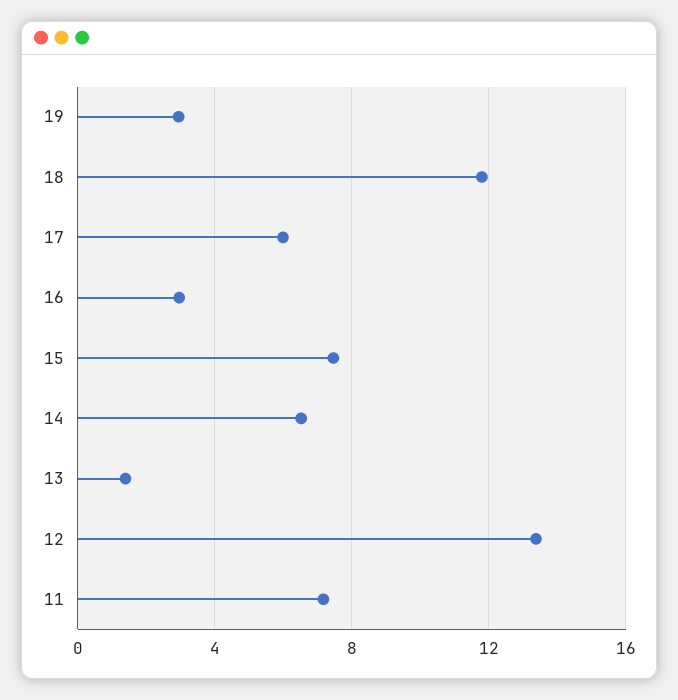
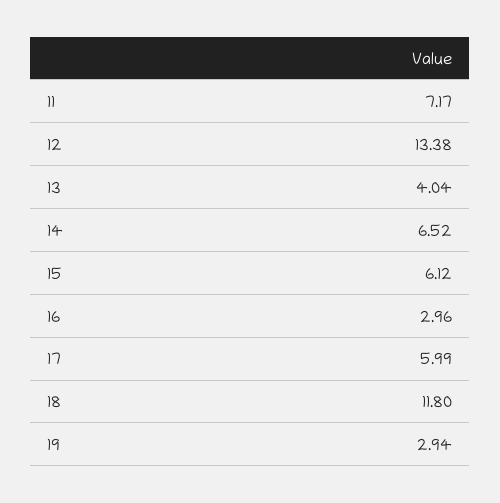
  {
    "19": 2.94,
    "18": 11.8,
    "17": 5.99,
    "16": 2.96,
-   "15": 7.5,
+   "15": 6.12,
    "14": 6.52,
-   "13": 1.5,
+   "13": 4.04,
    "12": 13.38,
    "11": 7.17
  }

